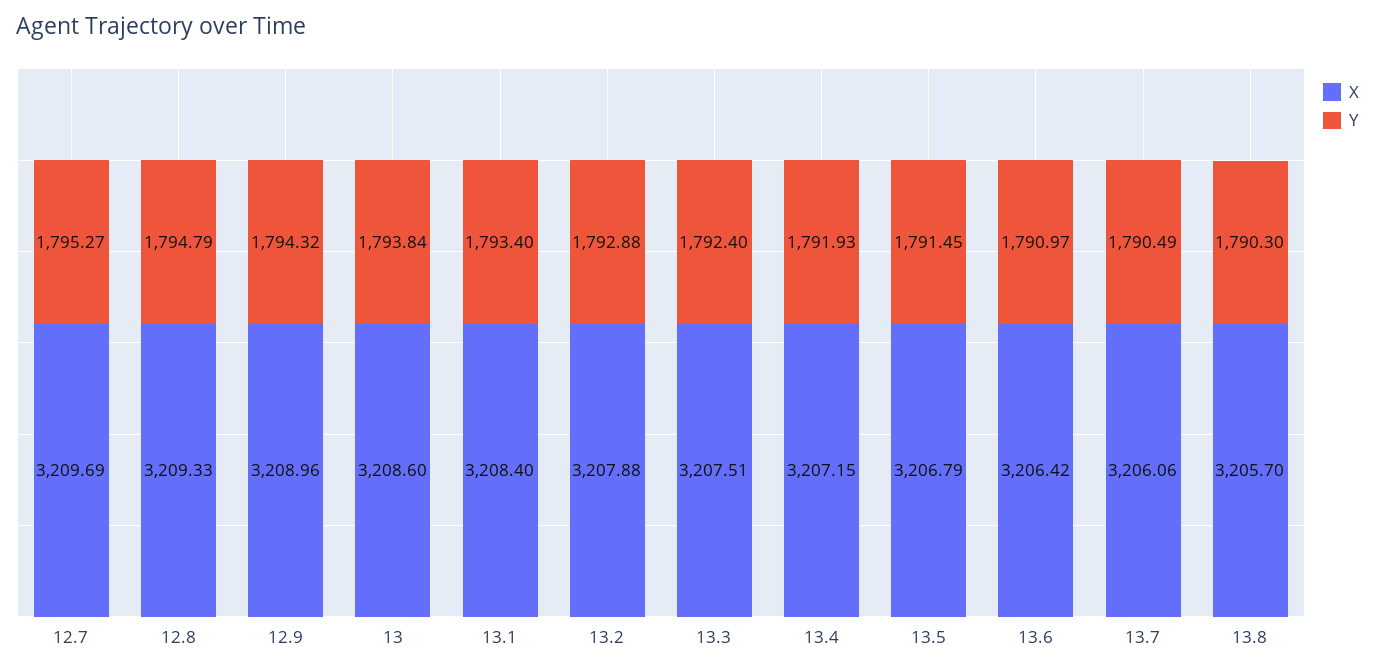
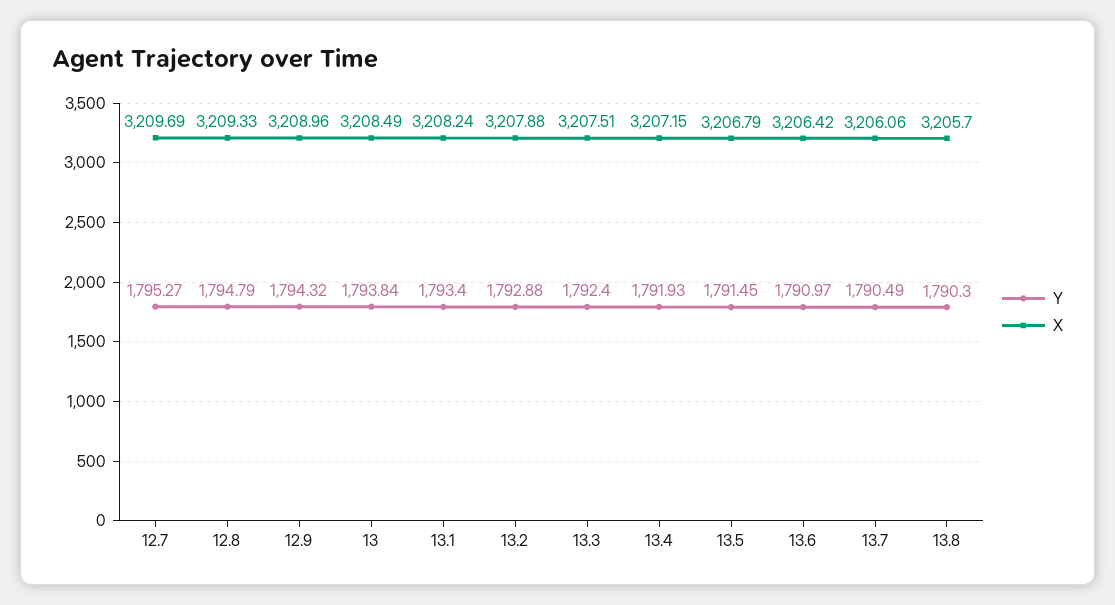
  {
    "X": {
      "12.7": 3209.69,
      "12.8": 3209.33,
      "12.9": 3208.96,
-     "13": 3208.6,
+     "13": 3208.49,
-     "13.1": 3208.4,
+     "13.1": 3208.24,
      "13.2": 3207.88,
      "13.3": 3207.51,
      "13.4": 3207.15,
      "13.5": 3206.79,
      "13.6": 3206.42,
      "13.7": 3206.06,
      "13.8": 3205.7
    },
    "Y": {
      "12.7": 1795.27,
      "12.8": 1794.79,
      "12.9": 1794.32,
      "13": 1793.84,
      "13.1": 1793.4,
      "13.2": 1792.88,
      "13.3": 1792.4,
      "13.4": 1791.93,
      "13.5": 1791.45,
      "13.6": 1790.97,
      "13.7": 1790.49,
      "13.8": 1790.3
    }
  }

